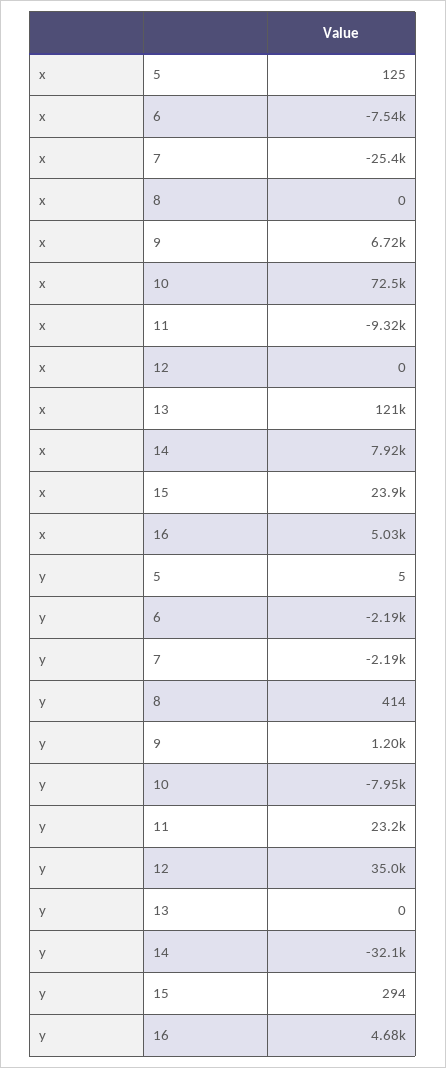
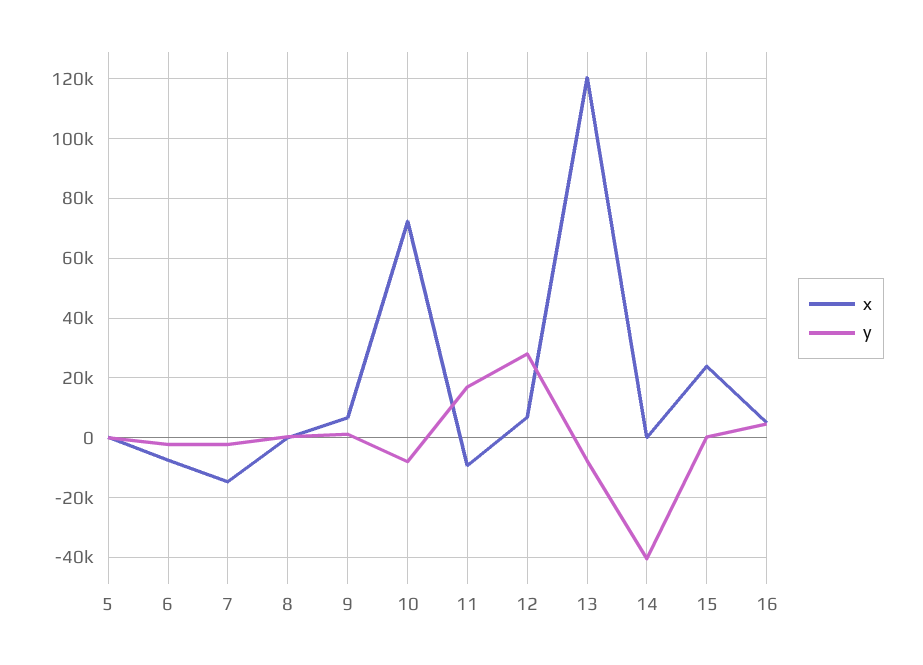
  {
    "x": {
      "5": 125,
      "6": -7540,
-     "7": -25400,
+     "7": -15000,
      "8": 0,
      "9": 6720,
      "10": 72500,
      "11": -9320,
-     "12": 0,
+     "12": 7500,
      "13": 121000,
-     "14": 7920,
+     "14": 0,
      "15": 23900,
      "16": 5030
    },
    "y": {
      "5": 5,
      "6": -2190,
      "7": -2190,
      "8": 414,
      "9": 1200,
      "10": -7950,
-     "11": 23200,
+     "11": 17500,
-     "12": 35000,
+     "12": 27500,
-     "13": 0,
+     "13": -7500,
-     "14": -32100,
+     "14": -40000,
      "15": 294,
      "16": 4680
    }
  }

